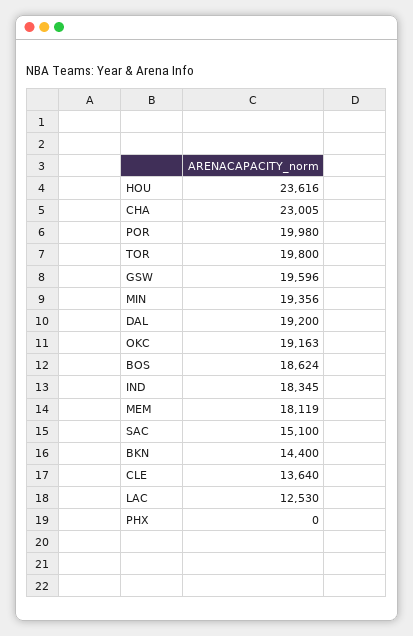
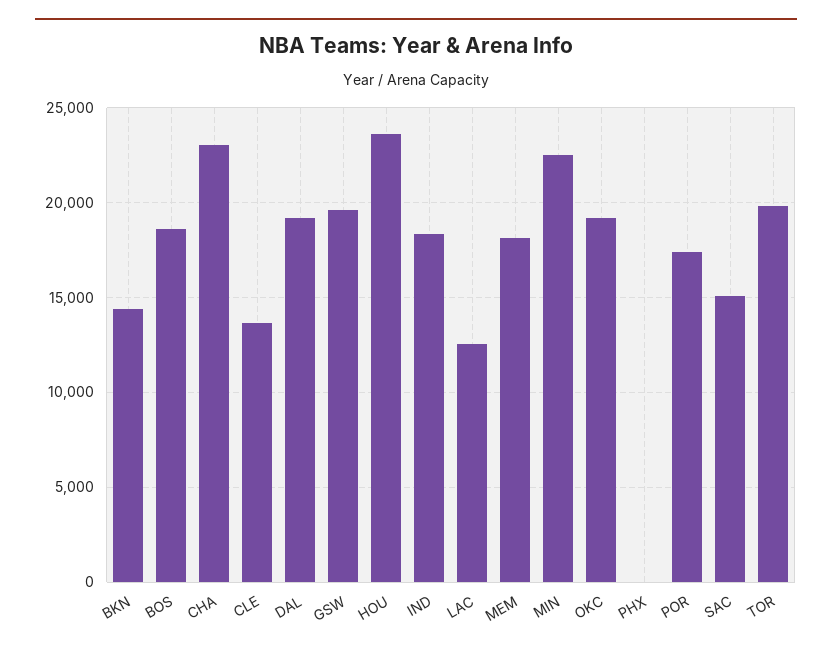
  {
    "HOU": 23616,
    "CHA": 23005,
-   "POR": 19980,
+   "POR": 17500,
    "TOR": 19800,
    "GSW": 19596,
-   "MIN": 19356,
+   "MIN": 22500,
    "DAL": 19200,
    "OKC": 19163,
    "BOS": 18624,
    "IND": 18345,
    "MEM": 18119,
    "SAC": 15100,
    "BKN": 14400,
    "CLE": 13640,
    "LAC": 12530,
    "PHX": 0
  }

